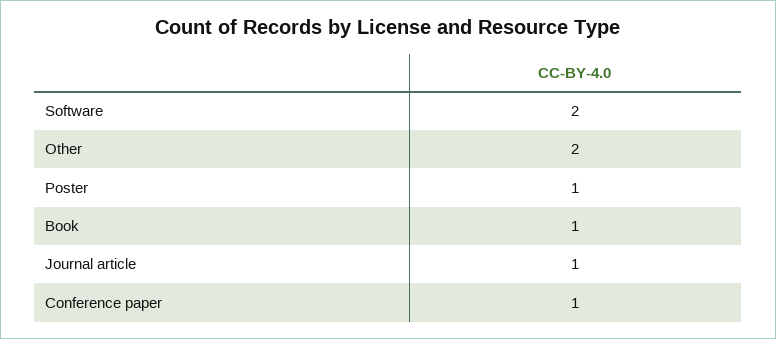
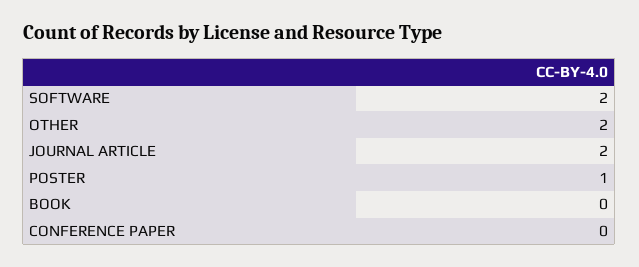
  {
    "Software": 2,
    "Other": 2,
    "Poster": 1,
-   "Book": 1,
+   "Book": 0,
-   "Journal article": 1,
+   "Journal article": 2,
-   "Conference paper": 1
+   "Conference paper": 0
  }

